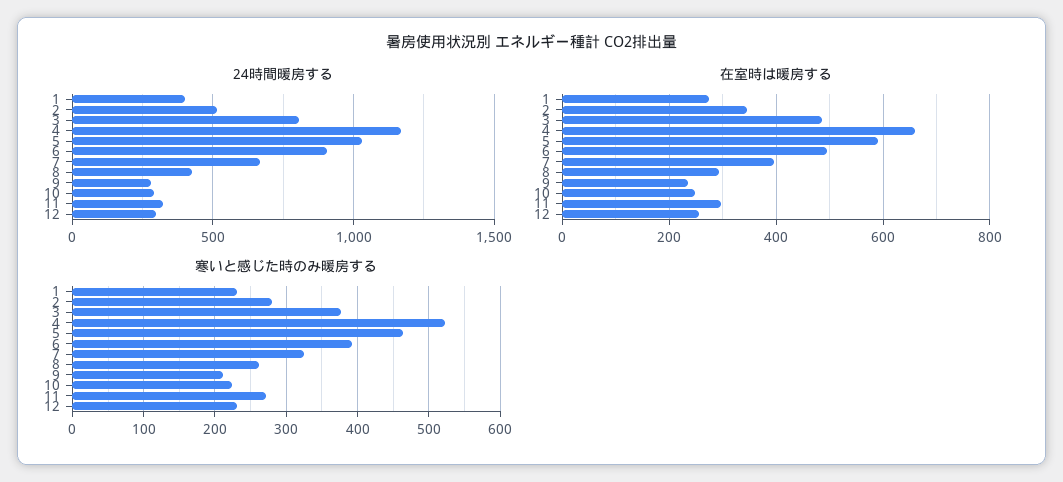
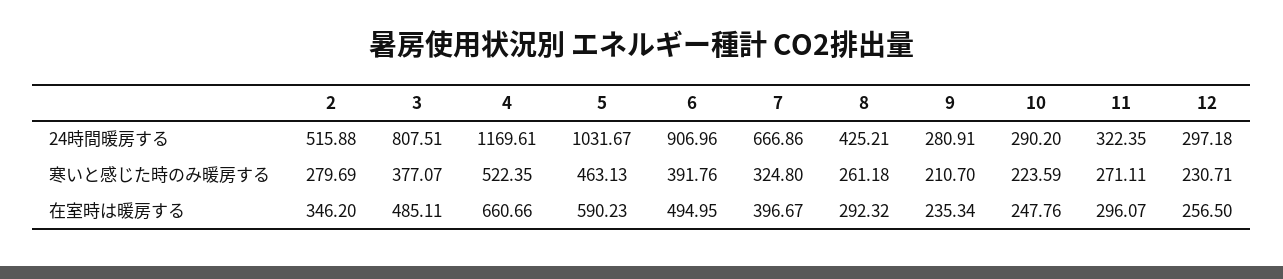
  {
    "24時間暖房する": {
-     "1": 400,
      "2": 515.88,
      "3": 807.51,
      "4": 1169.61,
      "5": 1031.67,
      "6": 906.96,
      "7": 666.86,
      "8": 425.21,
      "9": 280.91,
      "10": 290.2,
      "11": 322.35,
      "12": 297.18
    },
    "在室時は暖房する": {
-     "1": 280,
      "2": 346.2,
      "3": 485.11,
      "4": 660.66,
      "5": 590.23,
      "6": 494.95,
      "7": 396.67,
      "8": 292.32,
      "9": 235.34,
      "10": 247.76,
      "11": 296.07,
      "12": 256.5
    },
    "寒いと感じた時のみ暖房する": {
-     "1": 230,
      "2": 279.69,
      "3": 377.07,
      "4": 522.35,
      "5": 463.13,
      "6": 391.76,
      "7": 324.8,
      "8": 261.18,
      "9": 210.7,
      "10": 223.59,
      "11": 271.11,
      "12": 230.71
    }
  }

